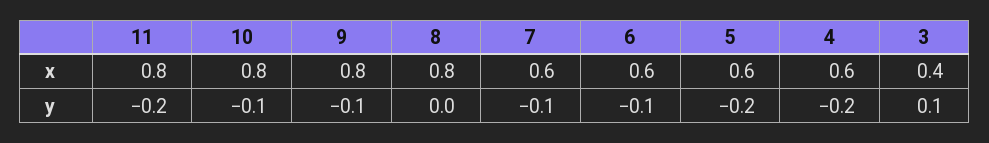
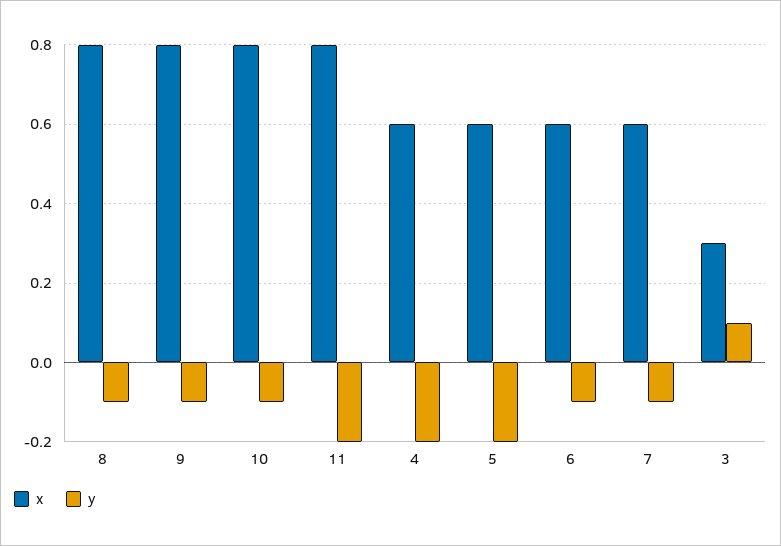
  {
    "x": {
      "11": 0.8,
      "10": 0.8,
      "9": 0.8,
      "8": 0.8,
      "7": 0.6,
      "6": 0.6,
      "5": 0.6,
      "4": 0.6,
-     "3": 0.4
+     "3": 0.3
    },
    "y": {
      "11": -0.2,
      "10": -0.1,
      "9": -0.1,
-     "8": 0,
+     "8": -0.1,
      "7": -0.1,
      "6": -0.1,
      "5": -0.2,
      "4": -0.2,
      "3": 0.1
    }
  }

